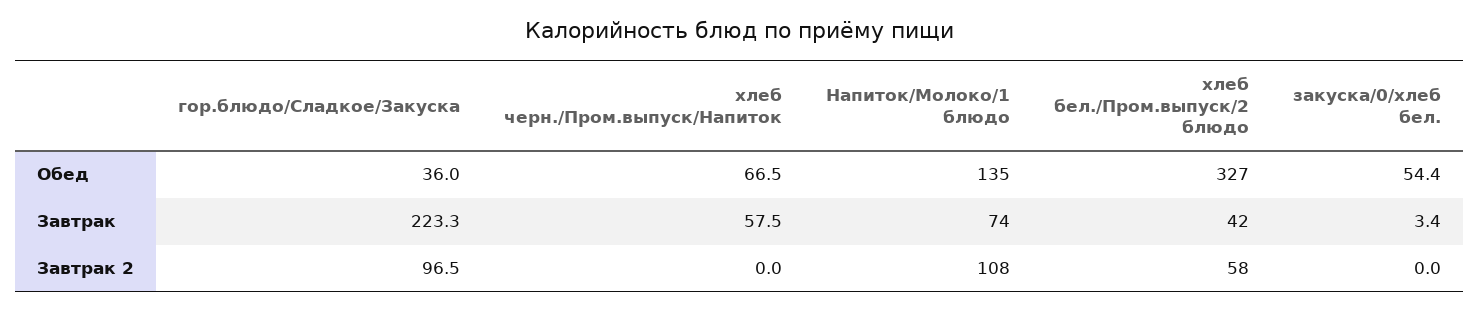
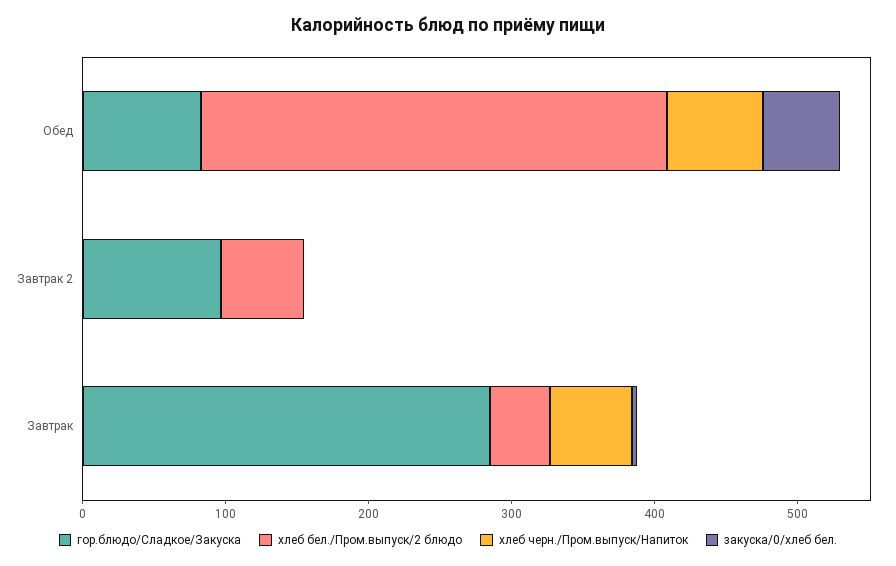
  {
    "гор.блюдо/Сладкое/Закуска": {
-     "Обед": 36,
+     "Обед": 80,
-     "Завтрак": 223.3,
+     "Завтрак": 280,
      "Завтрак 2": 96.5
    },
    "хлеб черн./Пром.выпуск/Напиток": {
      "Обед": 66.5,
      "Завтрак": 57.5,
      "Завтрак 2": 0
    },
-   "Напиток/Молоко/1 блюдо": {
-     "Обед": 135,
-     "Завтрак": 74,
-     "Завтрак 2": 108
-   },
    "хлеб бел./Пром.выпуск/2 блюдо": {
      "Обед": 327,
      "Завтрак": 42,
      "Завтрак 2": 58
    },
    "закуска/0/хлеб бел.": {
      "Обед": 54.4,
      "Завтрак": 3.4,
      "Завтрак 2": 0
    }
  }

